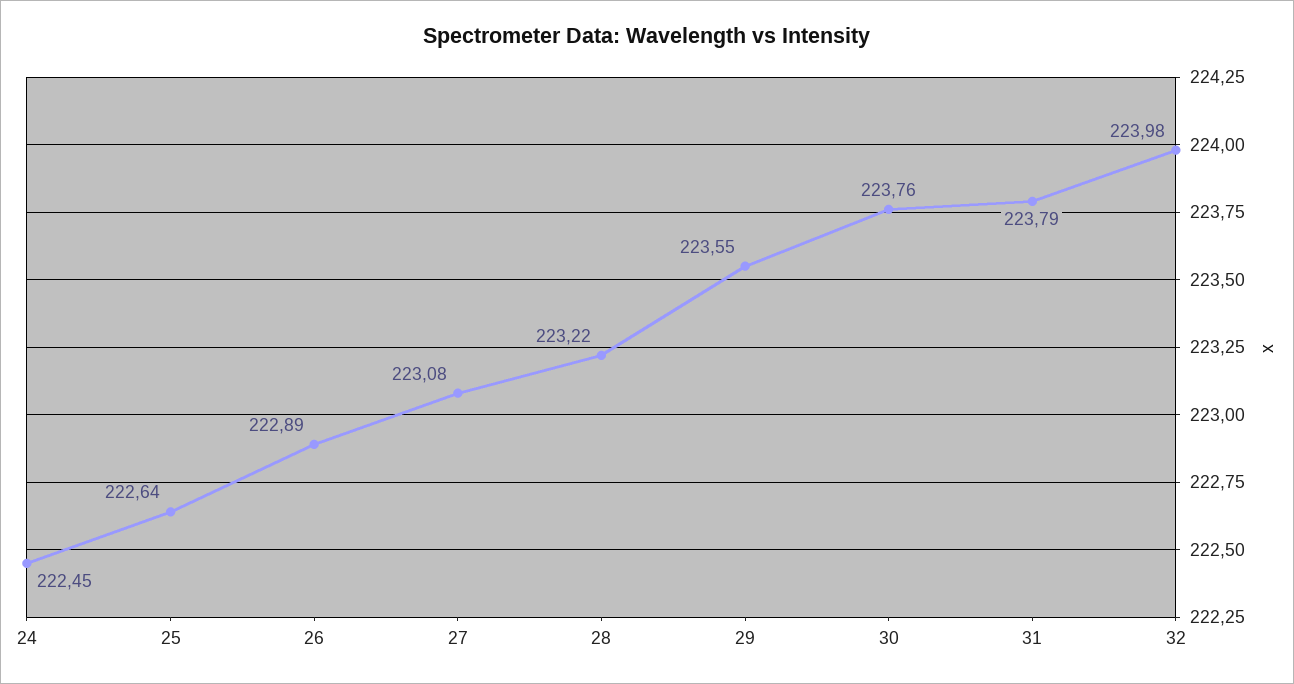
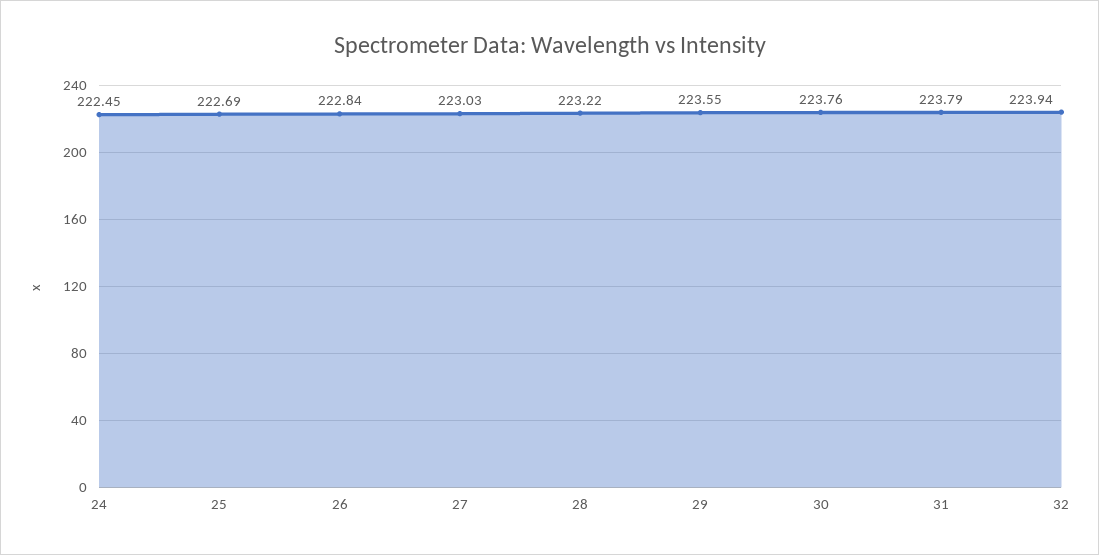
  {
    "24": 222.45,
-   "25": 222.64,
+   "25": 222.69,
-   "26": 222.89,
+   "26": 222.84,
-   "27": 223.08,
+   "27": 223.03,
    "28": 223.22,
    "29": 223.55,
    "30": 223.76,
    "31": 223.79,
-   "32": 223.98
+   "32": 223.94
  }

